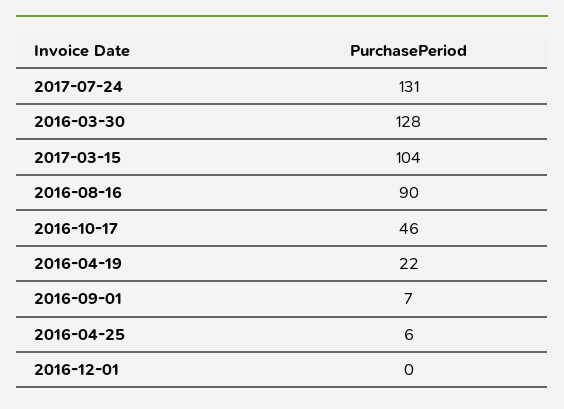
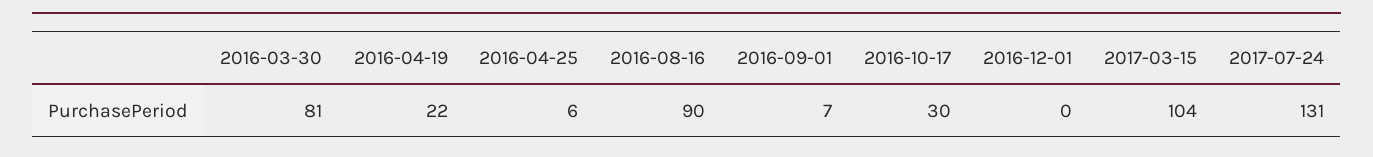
  {
    "2017-07-24": 131,
-   "2016-03-30": 128,
+   "2016-03-30": 81,
    "2017-03-15": 104,
    "2016-08-16": 90,
-   "2016-10-17": 46,
+   "2016-10-17": 30,
    "2016-04-19": 22,
    "2016-09-01": 7,
    "2016-04-25": 6,
    "2016-12-01": 0
  }

